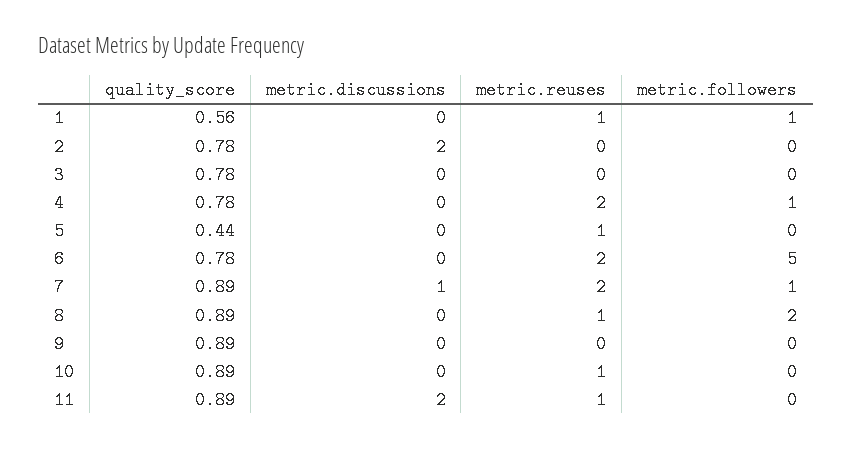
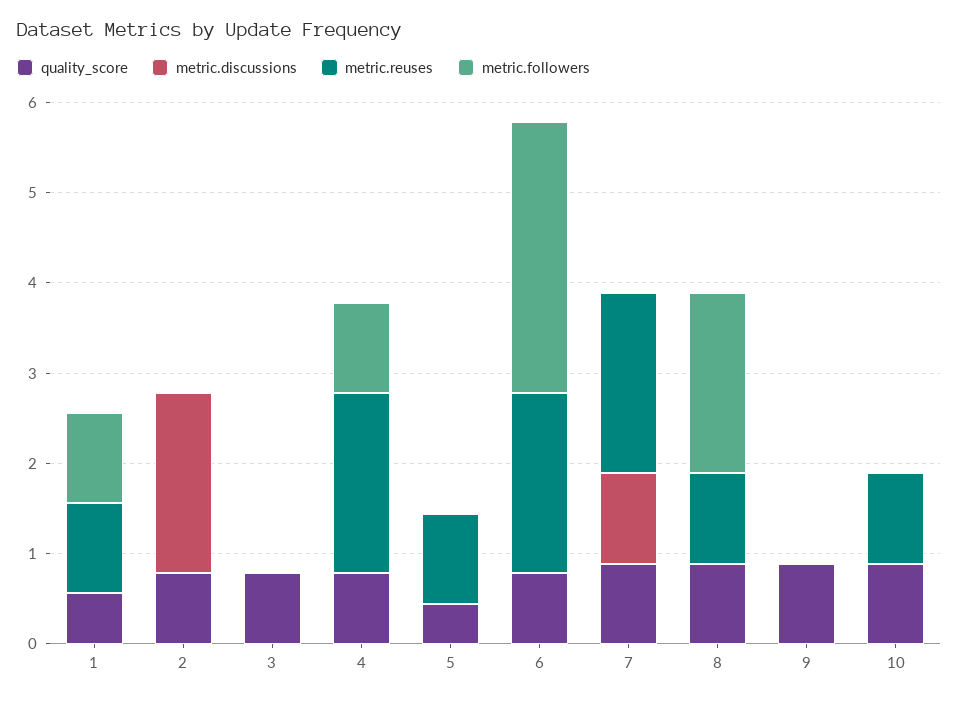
  {
    "quality_score": {
      "1": 0.56,
      "2": 0.78,
      "3": 0.78,
      "4": 0.78,
      "5": 0.44,
      "6": 0.78,
      "7": 0.89,
      "8": 0.89,
      "9": 0.89,
-     "10": 0.89,
+     "10": 0.89
-     "11": 0.89
    },
    "metric.discussions": {
      "1": 0,
      "2": 2,
      "3": 0,
      "4": 0,
      "5": 0,
      "6": 0,
      "7": 1,
      "8": 0,
      "9": 0,
-     "10": 0,
+     "10": 0
-     "11": 2
    },
    "metric.reuses": {
      "1": 1,
      "2": 0,
      "3": 0,
      "4": 2,
      "5": 1,
      "6": 2,
      "7": 2,
      "8": 1,
      "9": 0,
-     "10": 1,
+     "10": 1
-     "11": 1
    },
    "metric.followers": {
      "1": 1,
      "2": 0,
      "3": 0,
      "4": 1,
      "5": 0,
-     "6": 5,
+     "6": 3,
-     "7": 1,
+     "7": 0,
      "8": 2,
      "9": 0,
-     "10": 0,
+     "10": 0
-     "11": 0
    }
  }

